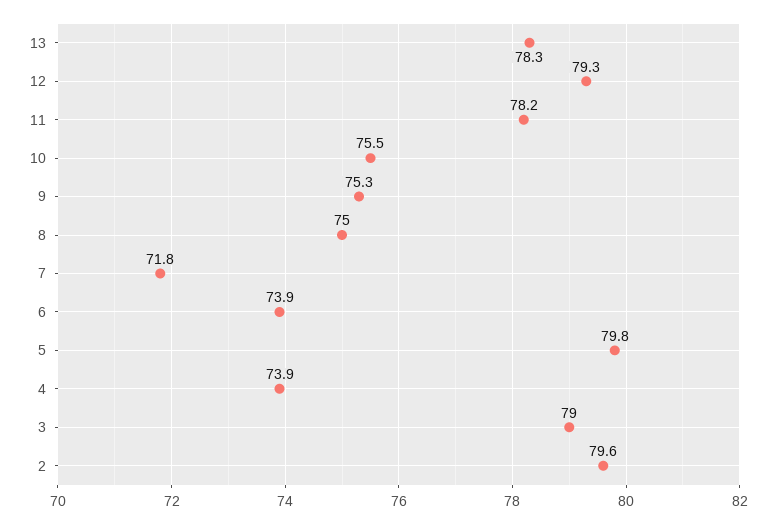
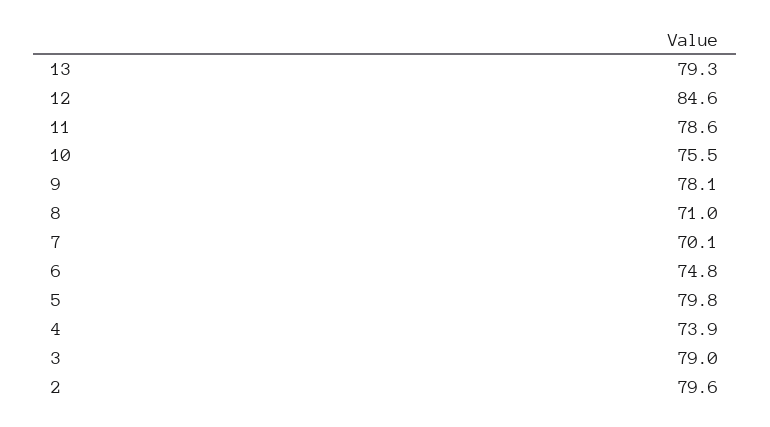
  {
-   "13": 78.3,
+   "13": 79.3,
-   "12": 79.3,
+   "12": 84.6,
-   "11": 78.2,
+   "11": 78.6,
    "10": 75.5,
-   "9": 75.3,
+   "9": 78.1,
-   "8": 75,
+   "8": 71,
-   "7": 71.8,
+   "7": 70.1,
-   "6": 73.9,
+   "6": 74.8,
    "5": 79.8,
    "4": 73.9,
    "3": 79,
    "2": 79.6
  }

